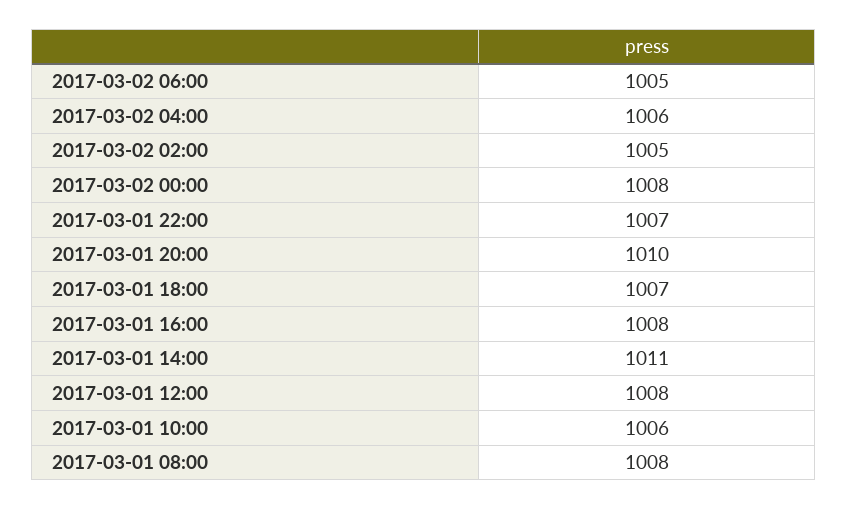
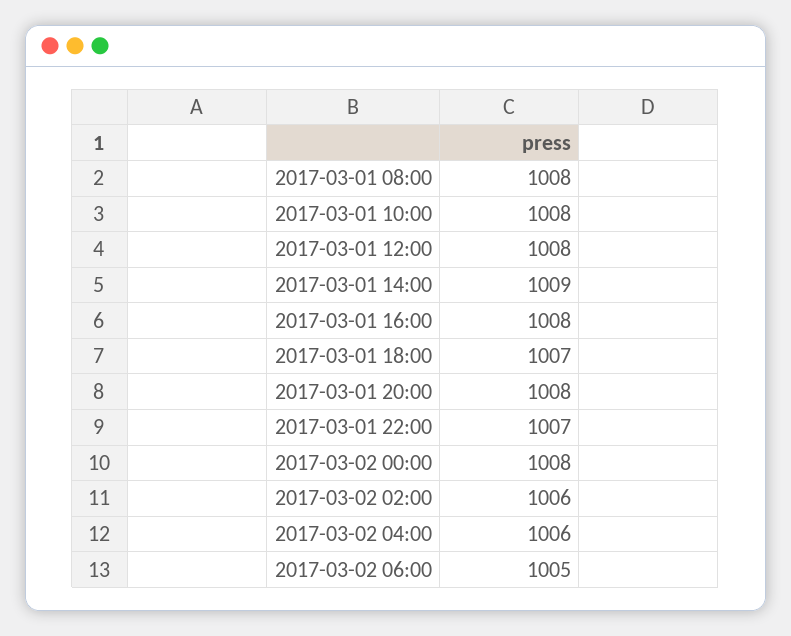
  {
    "2017-03-02 06:00": 1005,
    "2017-03-02 04:00": 1006,
-   "2017-03-02 02:00": 1005,
+   "2017-03-02 02:00": 1006,
    "2017-03-02 00:00": 1008,
    "2017-03-01 22:00": 1007,
-   "2017-03-01 20:00": 1010,
+   "2017-03-01 20:00": 1008,
    "2017-03-01 18:00": 1007,
    "2017-03-01 16:00": 1008,
-   "2017-03-01 14:00": 1011,
+   "2017-03-01 14:00": 1009,
    "2017-03-01 12:00": 1008,
-   "2017-03-01 10:00": 1006,
+   "2017-03-01 10:00": 1008,
    "2017-03-01 08:00": 1008
  }

